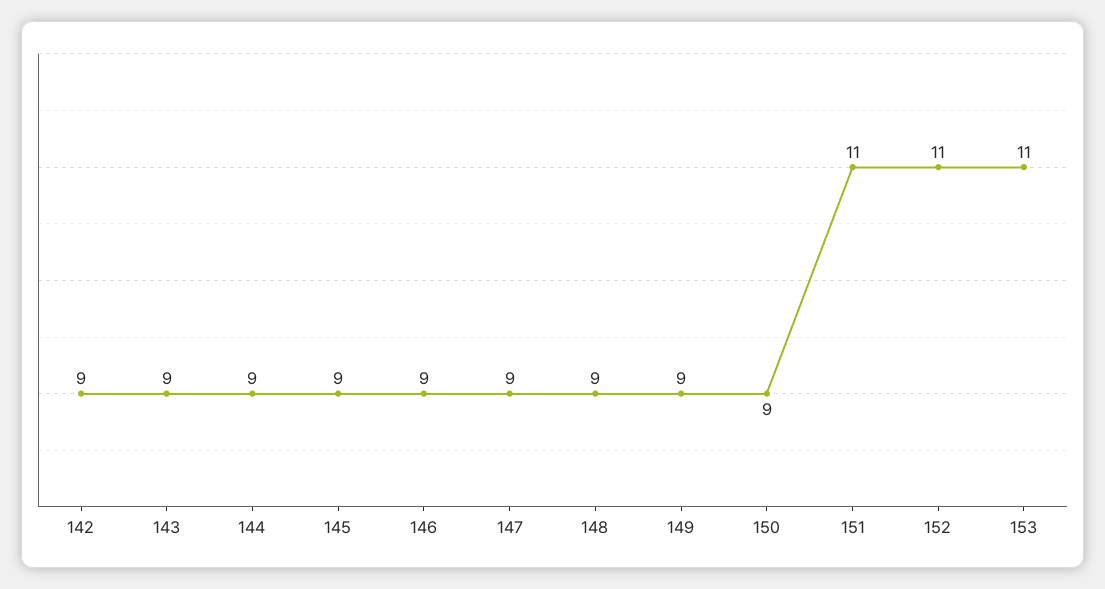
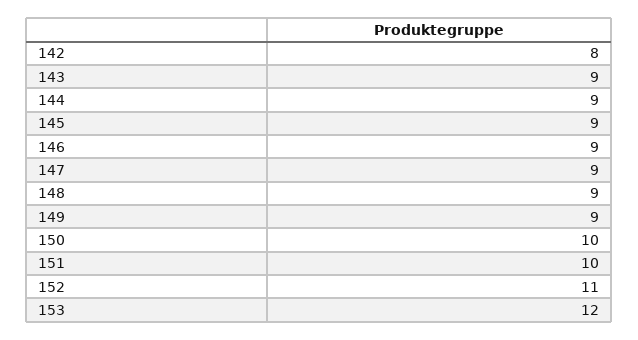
  {
-   "142": 9,
+   "142": 8,
    "143": 9,
    "144": 9,
    "145": 9,
    "146": 9,
    "147": 9,
    "148": 9,
    "149": 9,
-   "150": 9,
+   "150": 10,
-   "151": 11,
+   "151": 10,
    "152": 11,
-   "153": 11
+   "153": 12
  }

